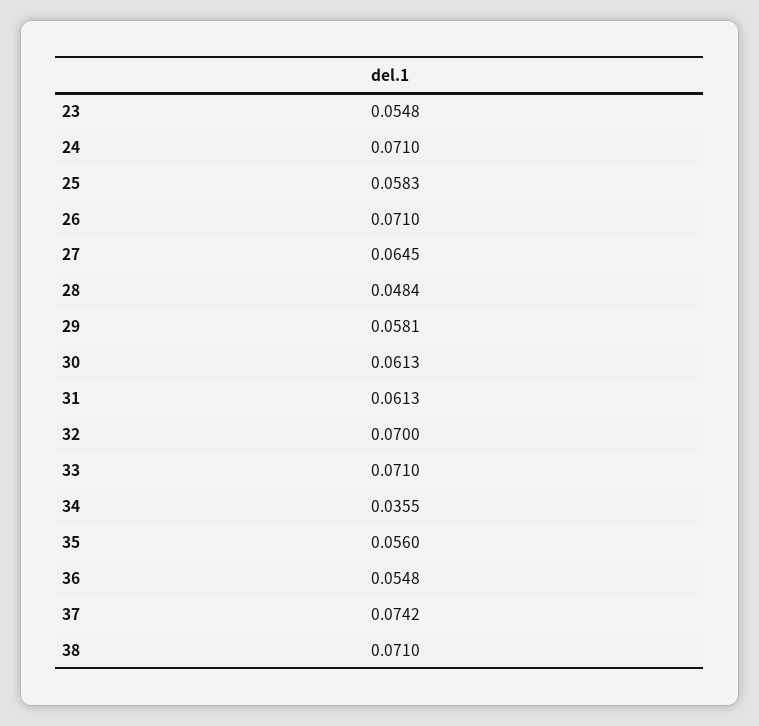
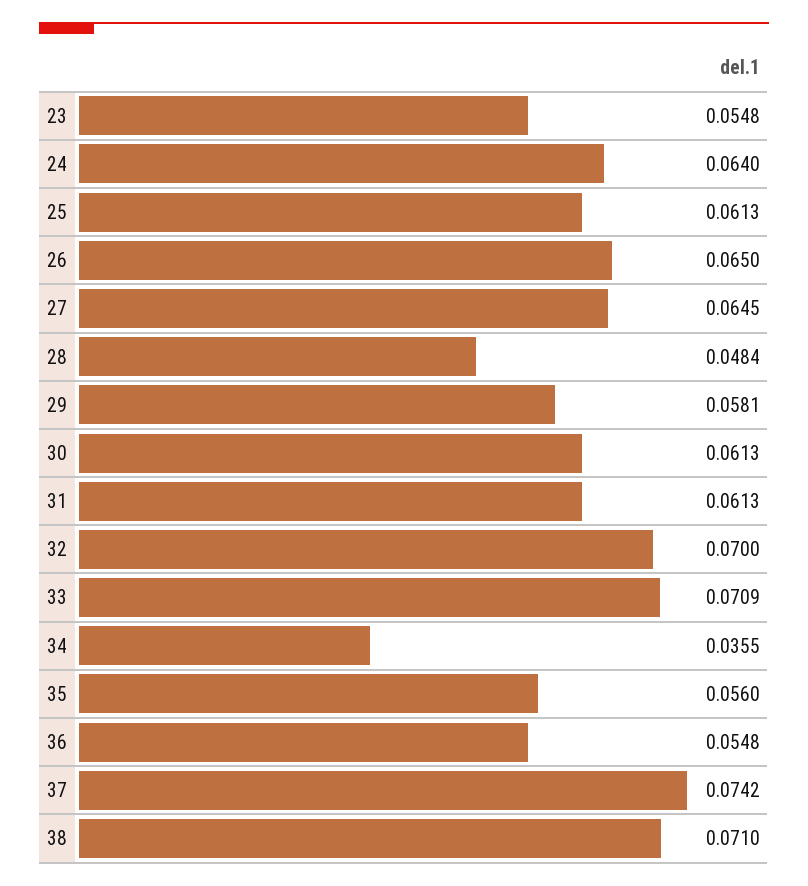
  {
    "23": 0.0548,
-   "24": 0.071,
+   "24": 0.064,
-   "25": 0.0583,
+   "25": 0.0613,
-   "26": 0.071,
+   "26": 0.065,
    "27": 0.0645,
    "28": 0.0484,
    "29": 0.0581,
    "30": 0.0613,
    "31": 0.0613,
    "32": 0.07,
-   "33": 0.071,
+   "33": 0.0709,
    "34": 0.0355,
    "35": 0.056,
    "36": 0.0548,
    "37": 0.0742,
    "38": 0.071
  }

